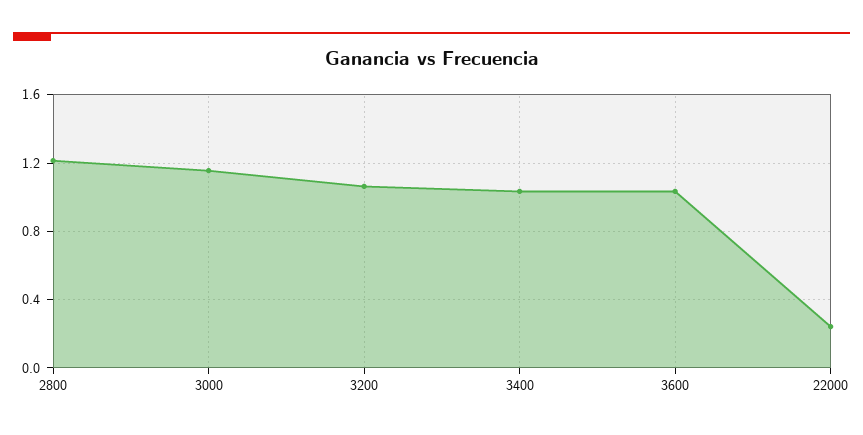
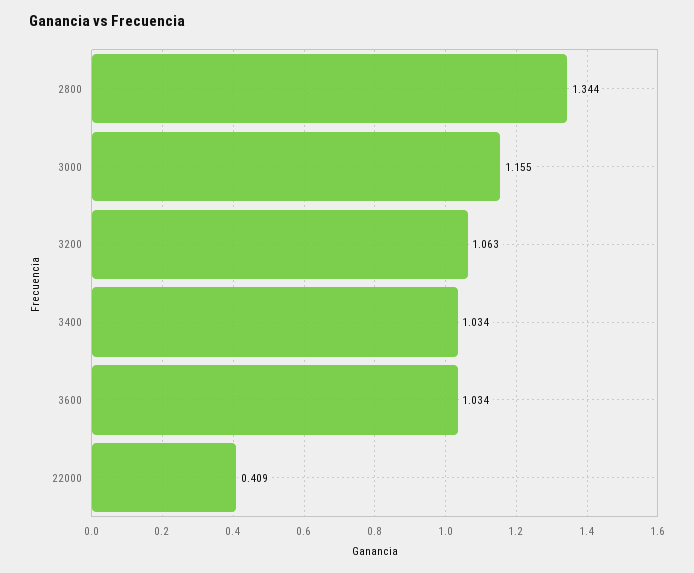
  {
-   "2800": 1.2,
+   "2800": 1.344,
    "3000": 1.155,
    "3200": 1.063,
    "3400": 1.034,
    "3600": 1.034,
-   "22000": 0.25
+   "22000": 0.409
  }

